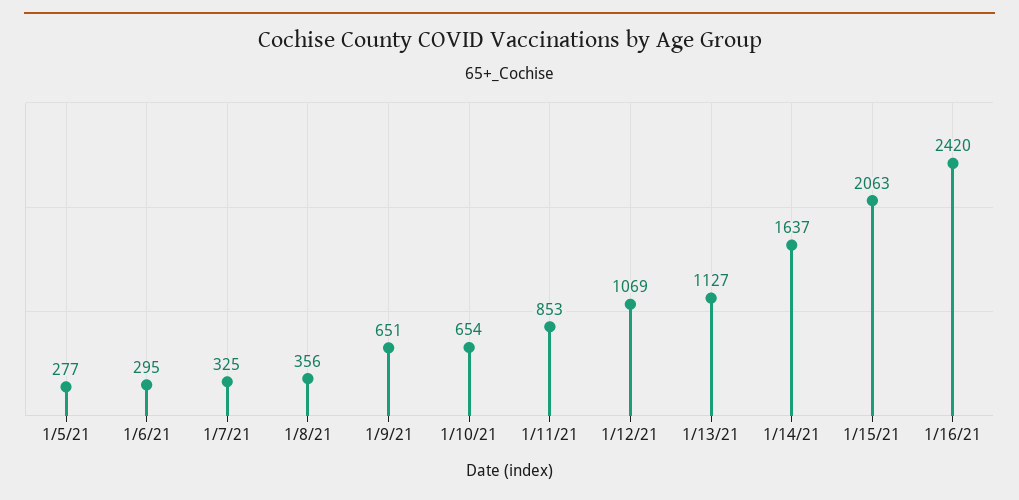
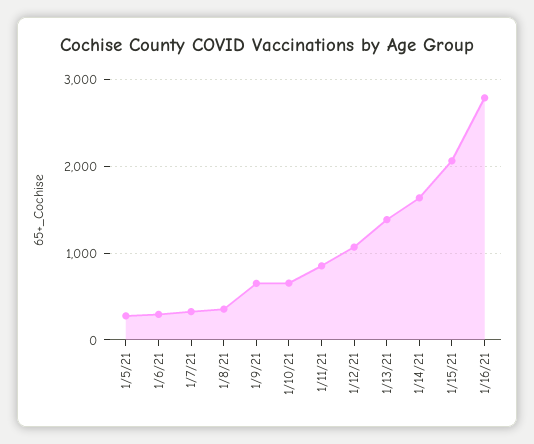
  {
    "1/5/21": 277,
    "1/6/21": 295,
    "1/7/21": 325,
    "1/8/21": 356,
    "1/9/21": 651,
    "1/10/21": 654,
    "1/11/21": 853,
    "1/12/21": 1069,
-   "1/13/21": 1127,
+   "1/13/21": 1400,
    "1/14/21": 1637,
    "1/15/21": 2063,
-   "1/16/21": 2420
+   "1/16/21": 2800
  }

